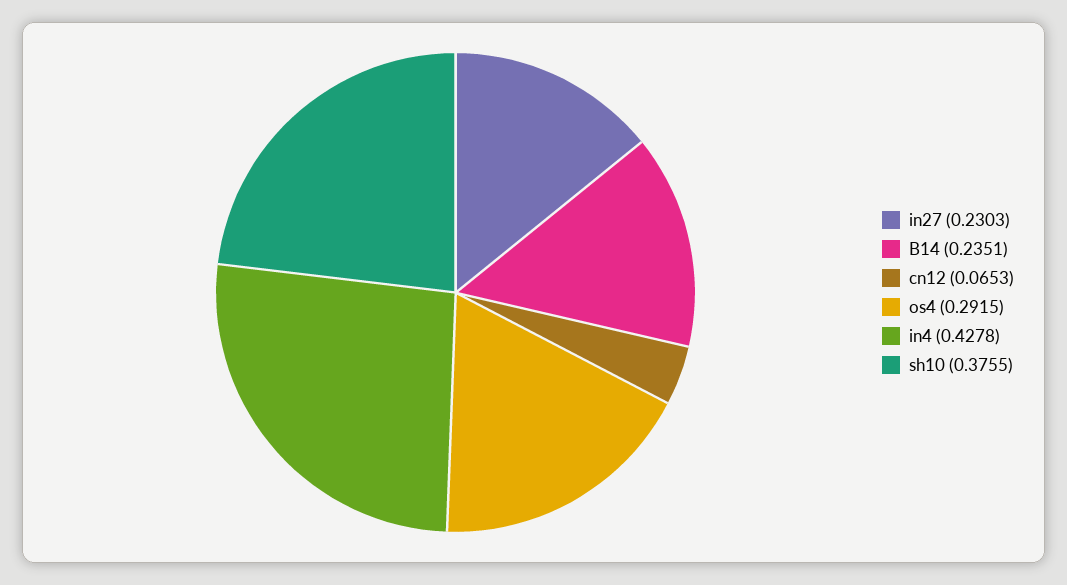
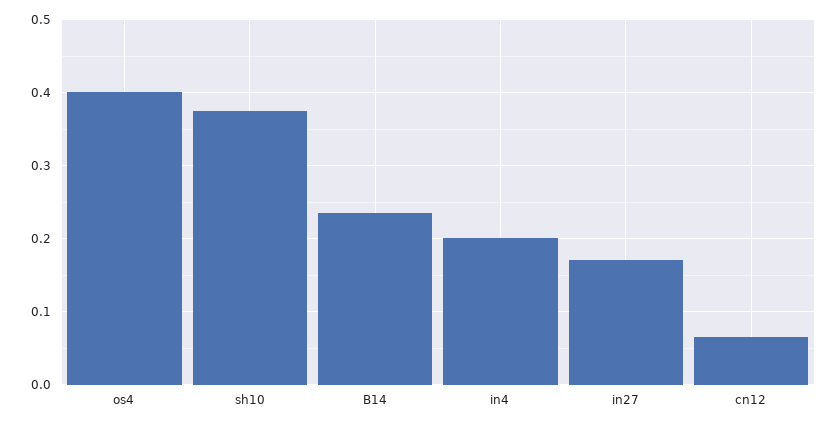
  {
-   "in27": 0.2303,
+   "in27": 0.17,
    "B14": 0.2351,
    "cn12": 0.0653,
-   "os4": 0.2915,
+   "os4": 0.4,
-   "in4": 0.4278,
+   "in4": 0.2,
    "sh10": 0.3755
  }

